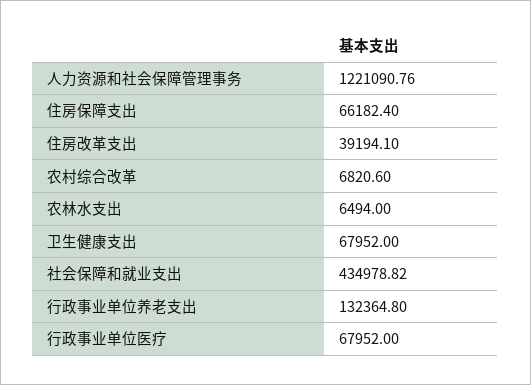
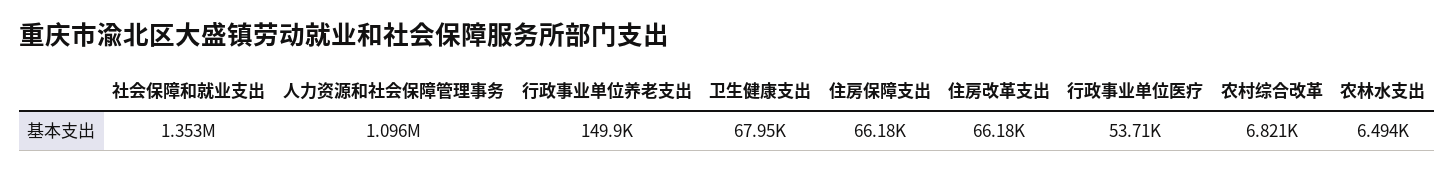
  {
-   "人力资源和社会保障管理事务": 1221090.76,
+   "人力资源和社会保障管理事务": 1096000,
    "住房保障支出": 66182.4,
-   "住房改革支出": 39194.1,
+   "住房改革支出": 66180,
    "农村综合改革": 6820.6,
    "农林水支出": 6494,
    "卫生健康支出": 67952,
-   "社会保障和就业支出": 434978.82,
+   "社会保障和就业支出": 1353000,
-   "行政事业单位养老支出": 132364.8,
+   "行政事业单位养老支出": 149900,
-   "行政事业单位医疗": 67952
+   "行政事业单位医疗": 53710
  }

